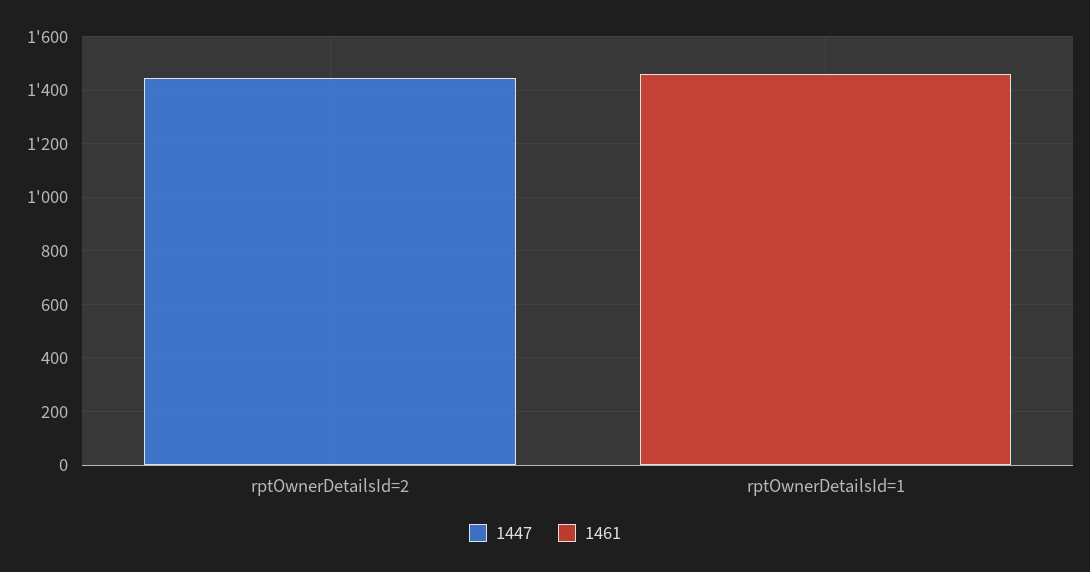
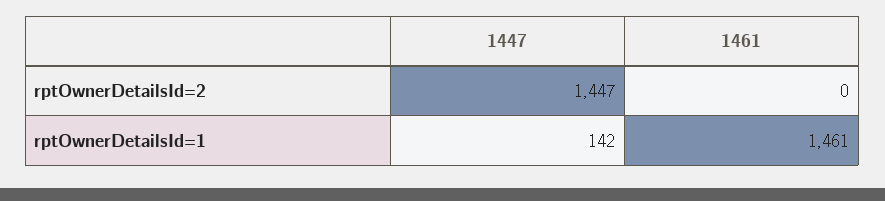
  {
    "1447": {
      "rptOwnerDetailsId=2": 1447,
-     "rptOwnerDetailsId=1": 0
+     "rptOwnerDetailsId=1": 142
    },
    "1461": {
      "rptOwnerDetailsId=2": 0,
      "rptOwnerDetailsId=1": 1461
    }
  }

